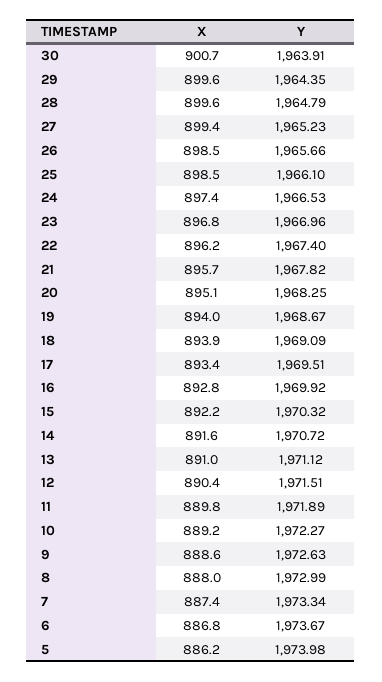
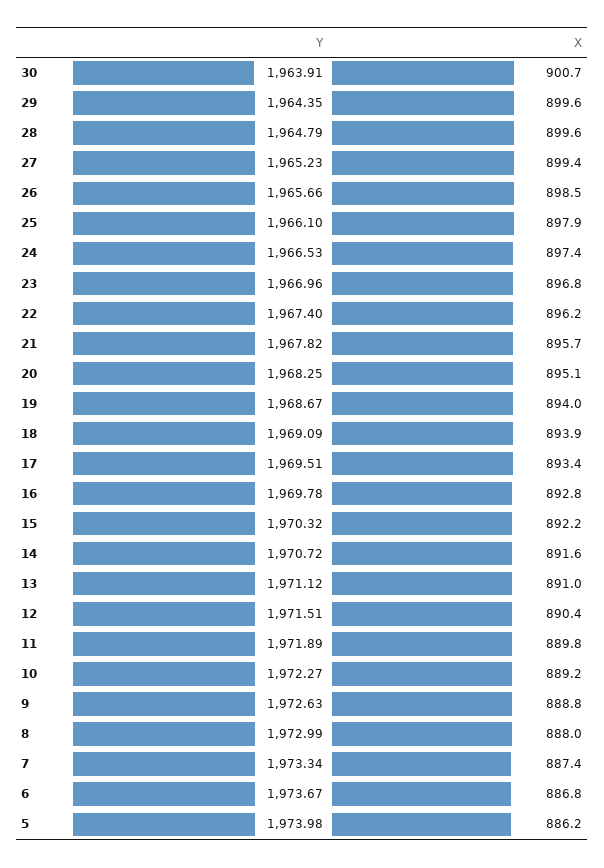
  {
    "X": {
      "30": 900.7,
      "29": 899.6,
      "28": 899.6,
      "27": 899.4,
      "26": 898.5,
-     "25": 898.5,
+     "25": 897.9,
      "24": 897.4,
      "23": 896.8,
      "22": 896.2,
      "21": 895.7,
      "20": 895.1,
      "19": 894,
      "18": 893.9,
      "17": 893.4,
      "16": 892.8,
      "15": 892.2,
      "14": 891.6,
      "13": 891,
      "12": 890.4,
      "11": 889.8,
      "10": 889.2,
-     "9": 888.6,
+     "9": 888.8,
      "8": 888,
      "7": 887.4,
      "6": 886.8,
      "5": 886.2
    },
    "Y": {
      "30": 1963.91,
      "29": 1964.35,
      "28": 1964.79,
      "27": 1965.23,
      "26": 1965.66,
      "25": 1966.1,
      "24": 1966.53,
      "23": 1966.96,
      "22": 1967.4,
      "21": 1967.82,
      "20": 1968.25,
      "19": 1968.67,
      "18": 1969.09,
      "17": 1969.51,
-     "16": 1969.92,
+     "16": 1969.78,
      "15": 1970.32,
      "14": 1970.72,
      "13": 1971.12,
      "12": 1971.51,
      "11": 1971.89,
      "10": 1972.27,
      "9": 1972.63,
      "8": 1972.99,
      "7": 1973.34,
      "6": 1973.67,
      "5": 1973.98
    }
  }

